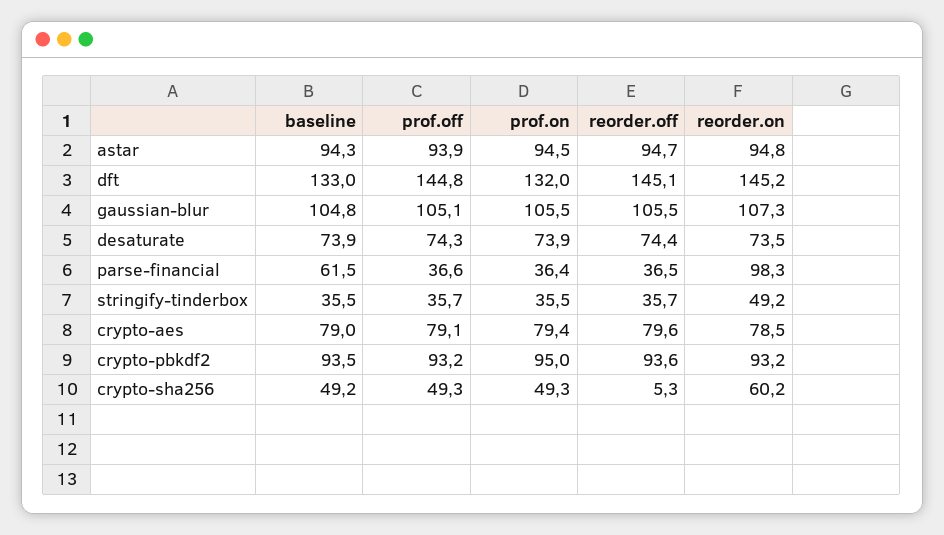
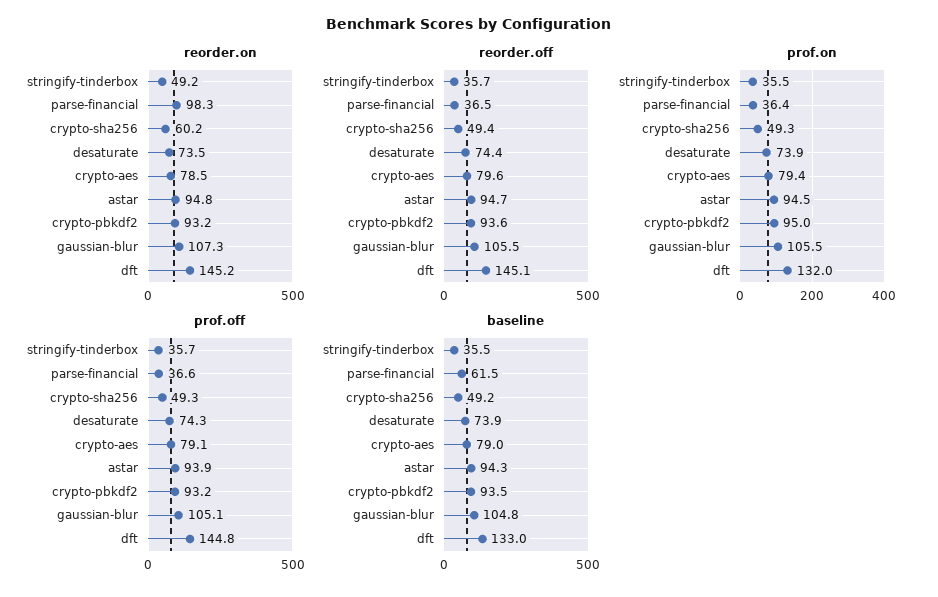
  {
    "baseline": {
      "astar": 94.3,
      "dft": 133,
      "gaussian-blur": 104.8,
      "desaturate": 73.9,
      "parse-financial": 61.5,
      "stringify-tinderbox": 35.5,
      "crypto-aes": 79,
      "crypto-pbkdf2": 93.5,
      "crypto-sha256": 49.2
    },
    "prof.off": {
      "astar": 93.9,
      "dft": 144.8,
      "gaussian-blur": 105.1,
      "desaturate": 74.3,
      "parse-financial": 36.6,
      "stringify-tinderbox": 35.7,
      "crypto-aes": 79.1,
      "crypto-pbkdf2": 93.2,
      "crypto-sha256": 49.3
    },
    "prof.on": {
      "astar": 94.5,
      "dft": 132,
      "gaussian-blur": 105.5,
      "desaturate": 73.9,
      "parse-financial": 36.4,
      "stringify-tinderbox": 35.5,
      "crypto-aes": 79.4,
      "crypto-pbkdf2": 95,
      "crypto-sha256": 49.3
    },
    "reorder.off": {
      "astar": 94.7,
      "dft": 145.1,
      "gaussian-blur": 105.5,
      "desaturate": 74.4,
      "parse-financial": 36.5,
      "stringify-tinderbox": 35.7,
      "crypto-aes": 79.6,
      "crypto-pbkdf2": 93.6,
-     "crypto-sha256": 5.3
+     "crypto-sha256": 49.4
    },
    "reorder.on": {
      "astar": 94.8,
      "dft": 145.2,
      "gaussian-blur": 107.3,
      "desaturate": 73.5,
      "parse-financial": 98.3,
      "stringify-tinderbox": 49.2,
      "crypto-aes": 78.5,
      "crypto-pbkdf2": 93.2,
      "crypto-sha256": 60.2
    }
  }

